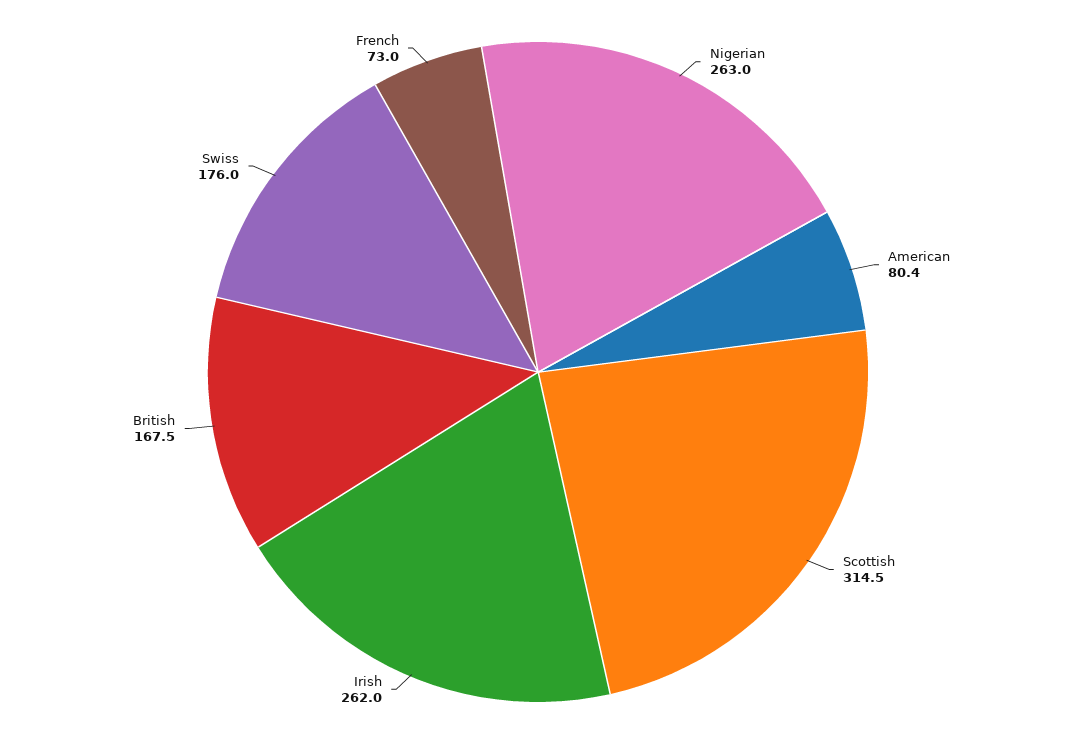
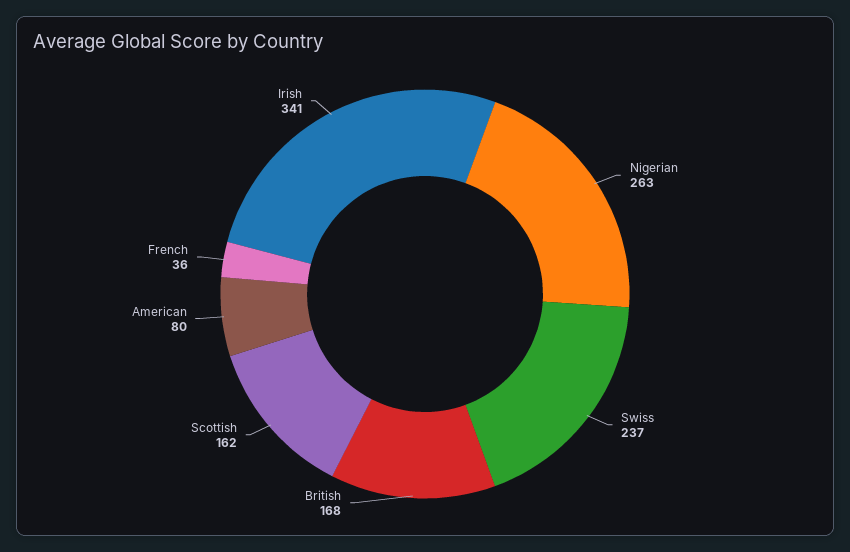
  {
    "Nigerian": 263,
    "American": 80.4,
-   "Scottish": 314.5,
+   "Scottish": 162,
-   "Irish": 262,
+   "Irish": 341,
    "British": 167.5,
-   "Swiss": 176,
+   "Swiss": 237,
-   "French": 73
+   "French": 36
  }

